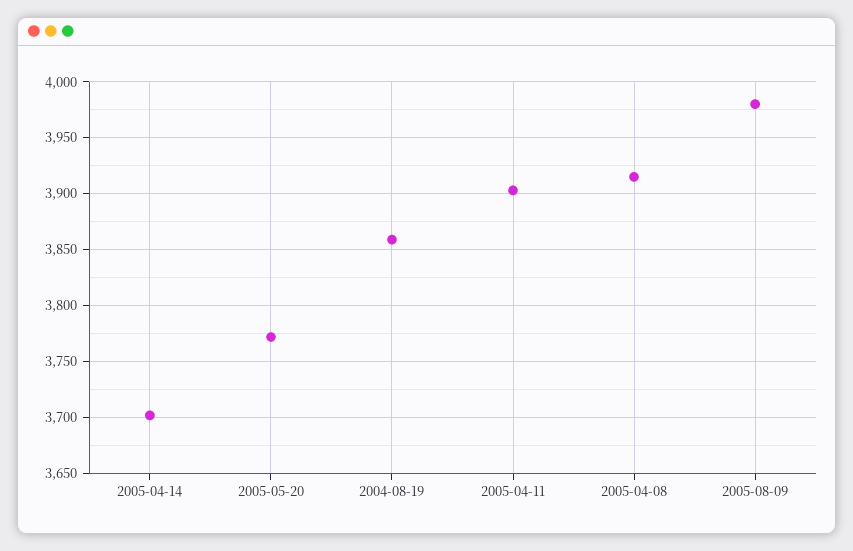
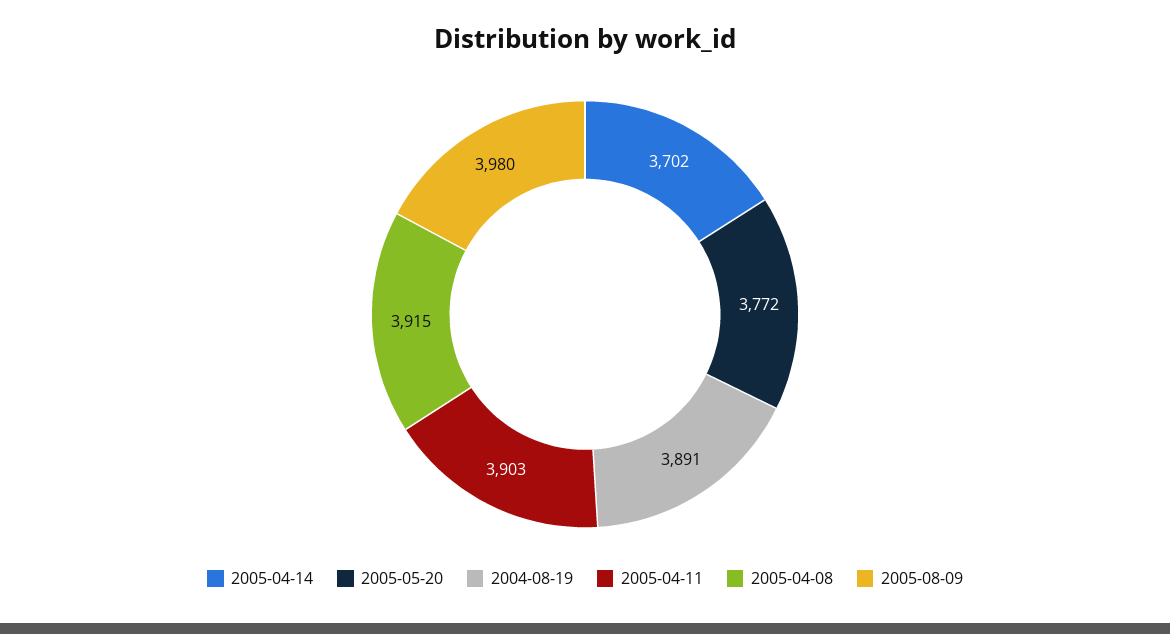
  {
    "2005-04-14": 3702,
    "2005-05-20": 3772,
-   "2004-08-19": 3860,
+   "2004-08-19": 3891,
    "2005-04-11": 3903,
    "2005-04-08": 3915,
    "2005-08-09": 3980
  }

